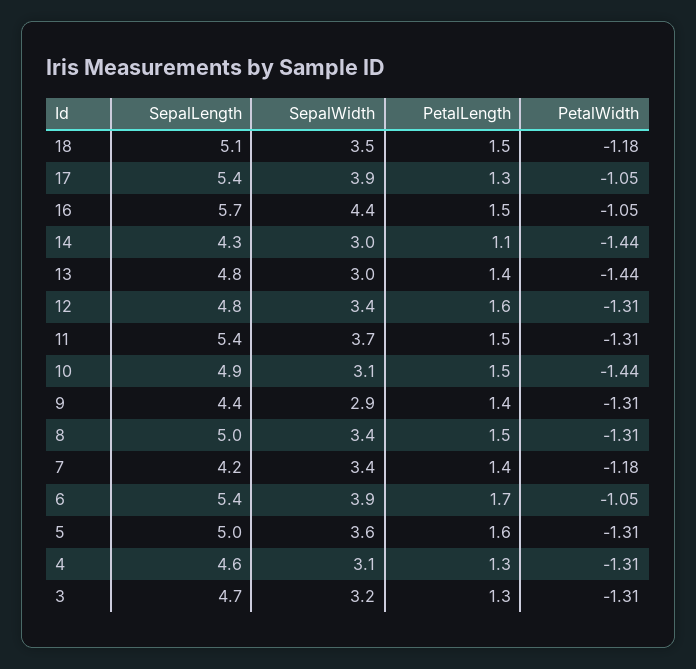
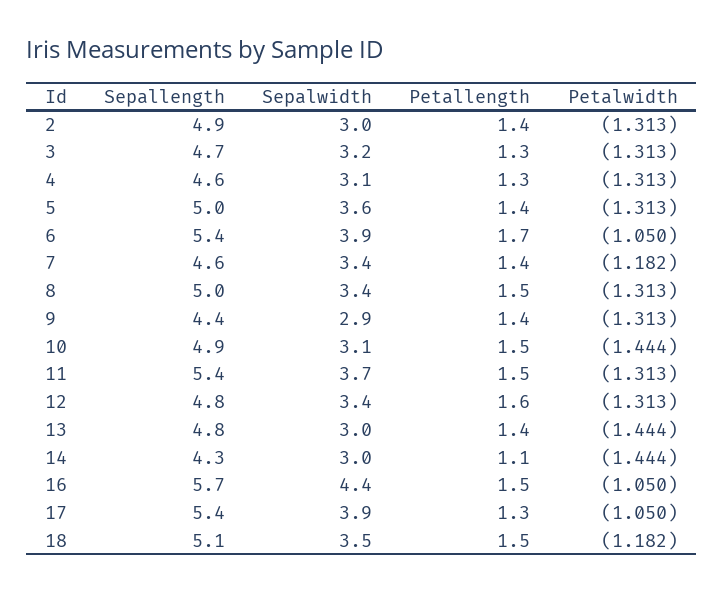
  {
    "SepalLength": {
      "18": 5.1,
      "17": 5.4,
      "16": 5.7,
      "14": 4.3,
      "13": 4.8,
      "12": 4.8,
      "11": 5.4,
      "10": 4.9,
      "9": 4.4,
      "8": 5,
-     "7": 4.2,
+     "7": 4.6,
      "6": 5.4,
      "5": 5,
      "4": 4.6,
-     "3": 4.7
+     "3": 4.7,
+     "2": 4.9
    },
    "SepalWidth": {
      "18": 3.5,
      "17": 3.9,
      "16": 4.4,
      "14": 3,
      "13": 3,
      "12": 3.4,
      "11": 3.7,
      "10": 3.1,
      "9": 2.9,
      "8": 3.4,
      "7": 3.4,
      "6": 3.9,
      "5": 3.6,
      "4": 3.1,
-     "3": 3.2
+     "3": 3.2,
+     "2": 3
    },
    "PetalLength": {
      "18": 1.5,
      "17": 1.3,
      "16": 1.5,
      "14": 1.1,
      "13": 1.4,
      "12": 1.6,
      "11": 1.5,
      "10": 1.5,
      "9": 1.4,
      "8": 1.5,
      "7": 1.4,
      "6": 1.7,
-     "5": 1.6,
+     "5": 1.4,
      "4": 1.3,
-     "3": 1.3
+     "3": 1.3,
+     "2": 1.4
    },
    "PetalWidth": {
      "18": -1.182,
      "17": -1.05,
      "16": -1.05,
      "14": -1.444,
      "13": -1.444,
      "12": -1.313,
      "11": -1.313,
      "10": -1.444,
      "9": -1.313,
      "8": -1.313,
      "7": -1.182,
      "6": -1.05,
      "5": -1.313,
      "4": -1.313,
-     "3": -1.313
+     "3": -1.313,
+     "2": -1.313
    }
  }

